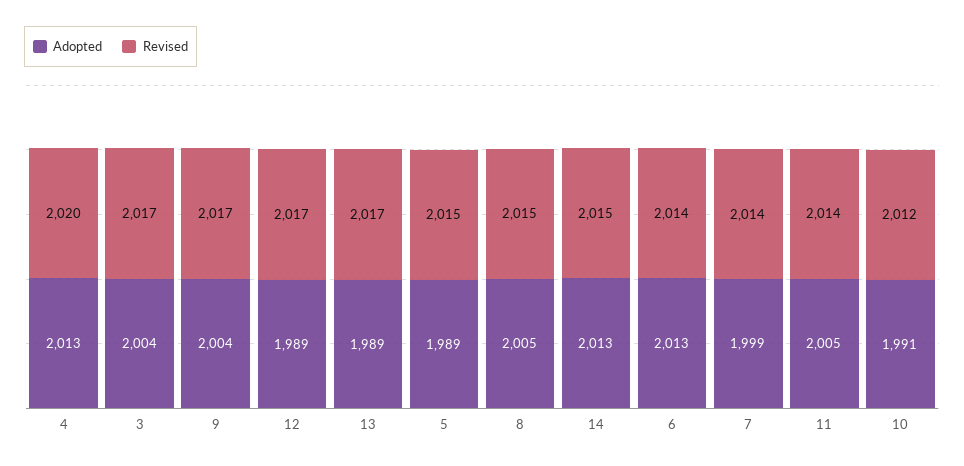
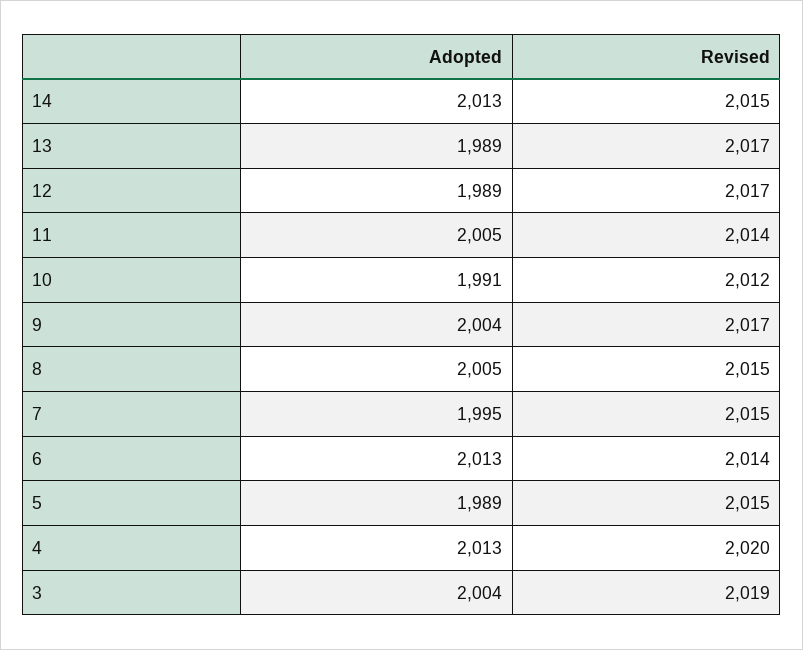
  {
    "Adopted": {
      "4": 2013,
      "3": 2004,
      "9": 2004,
      "12": 1989,
      "13": 1989,
      "5": 1989,
      "8": 2005,
      "14": 2013,
      "6": 2013,
-     "7": 1999,
+     "7": 1995,
      "11": 2005,
      "10": 1991
    },
    "Revised": {
      "4": 2020,
-     "3": 2017,
+     "3": 2019,
      "9": 2017,
      "12": 2017,
      "13": 2017,
      "5": 2015,
      "8": 2015,
      "14": 2015,
      "6": 2014,
-     "7": 2014,
+     "7": 2015,
      "11": 2014,
      "10": 2012
    }
  }

